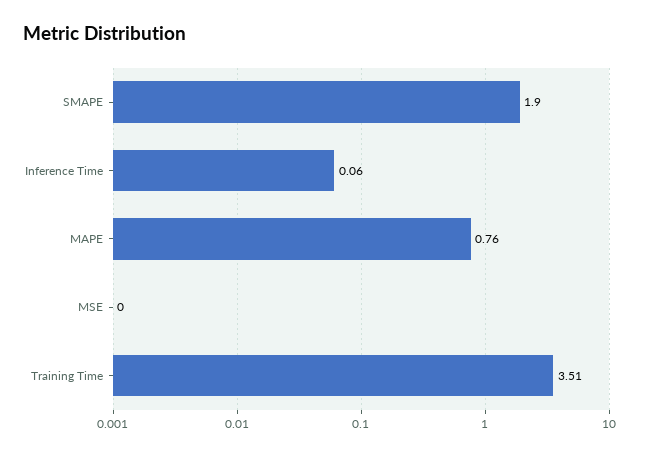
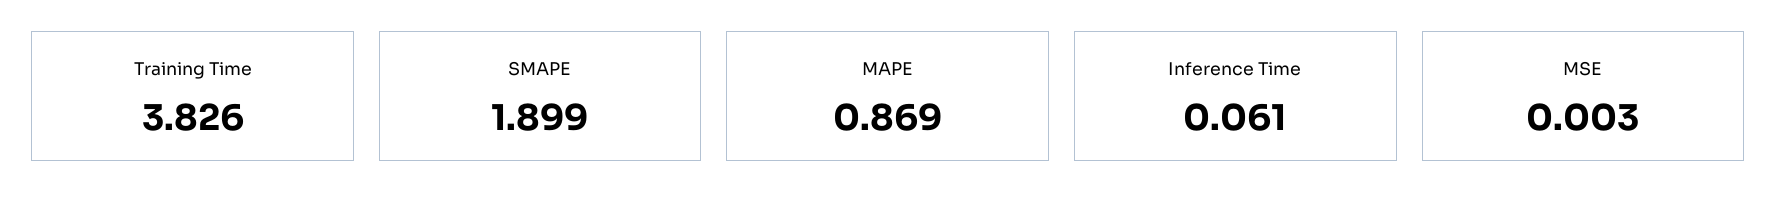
  {
    "SMAPE": 1.899,
    "Inference Time": 0.061,
-   "MAPE": 0.76,
+   "MAPE": 0.869,
    "MSE": 0.003,
-   "Training Time": 3.51
+   "Training Time": 3.826
  }

